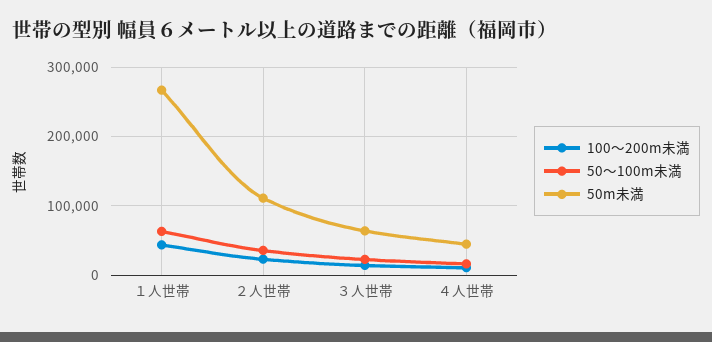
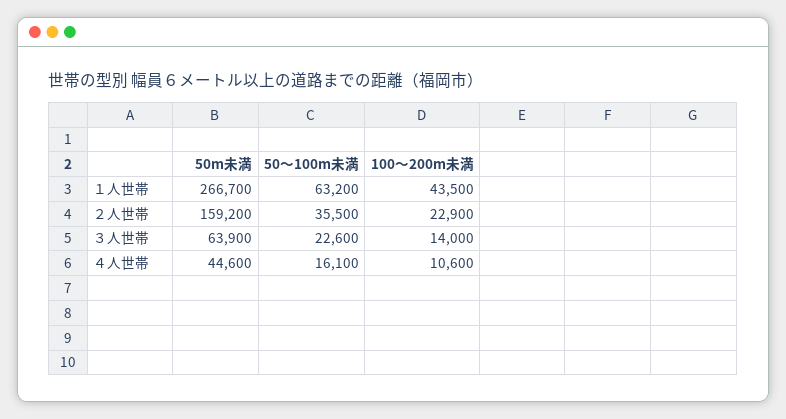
  {
    "100～200m未満": {
      "１人世帯": 43500,
      "２人世帯": 22900,
      "３人世帯": 14000,
      "４人世帯": 10600
    },
    "50～100m未満": {
      "１人世帯": 63200,
      "２人世帯": 35500,
      "３人世帯": 22600,
      "４人世帯": 16100
    },
    "50m未満": {
      "１人世帯": 266700,
-     "２人世帯": 110000,
+     "２人世帯": 159200,
      "３人世帯": 63900,
      "４人世帯": 44600
    }
  }

